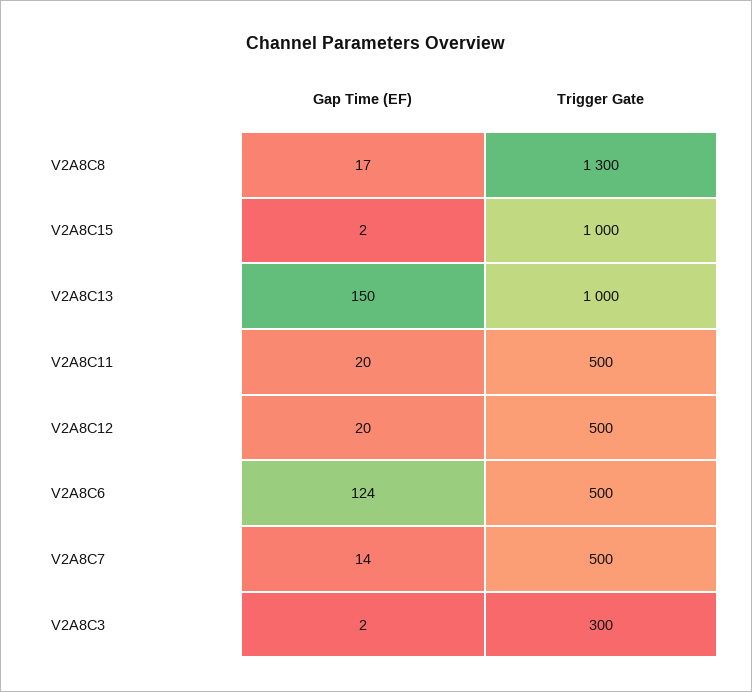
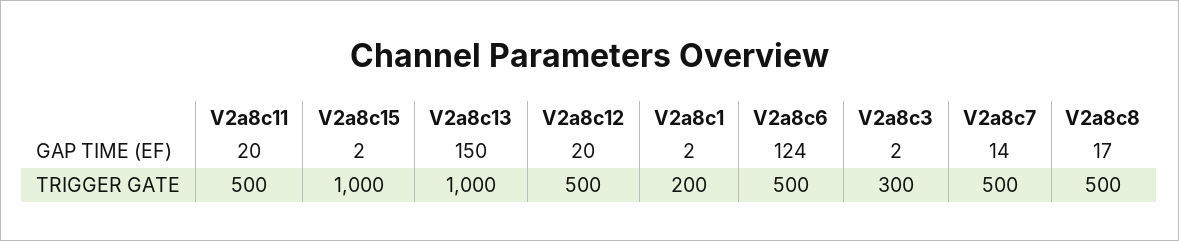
  {
    "Gap Time (EF)": {
      "V2A8C8": 17,
      "V2A8C15": 2,
      "V2A8C13": 150,
      "V2A8C11": 20,
      "V2A8C12": 20,
      "V2A8C6": 124,
      "V2A8C7": 14,
-     "V2A8C3": 2
+     "V2A8C3": 2,
+     "V2a8c1": 2
    },
    "Trigger Gate": {
-     "V2A8C8": 1300,
+     "V2A8C8": 500,
      "V2A8C15": 1000,
      "V2A8C13": 1000,
      "V2A8C11": 500,
      "V2A8C12": 500,
      "V2A8C6": 500,
      "V2A8C7": 500,
-     "V2A8C3": 300
+     "V2A8C3": 300,
+     "V2a8c1": 200
    }
  }

